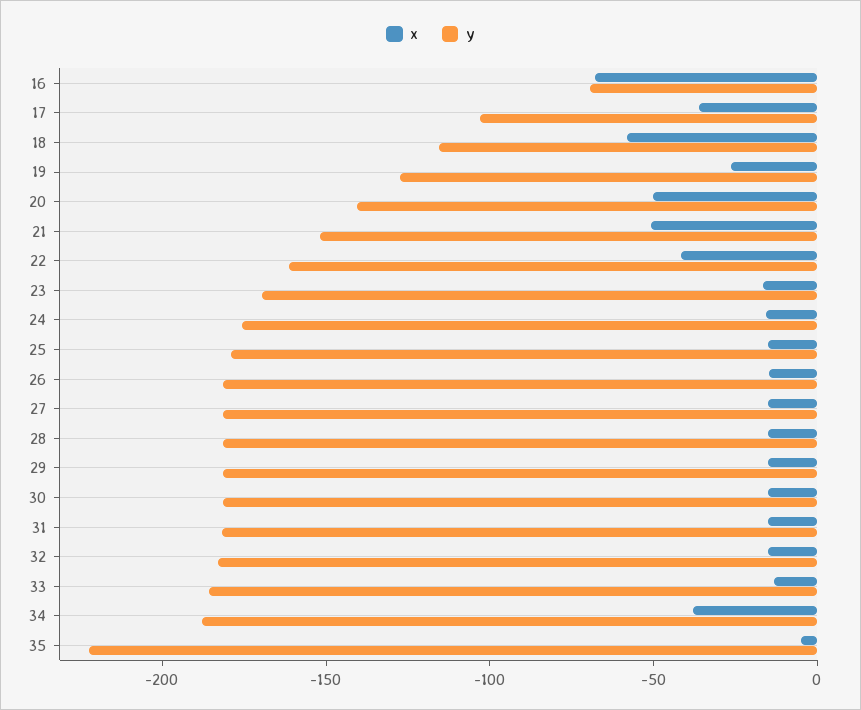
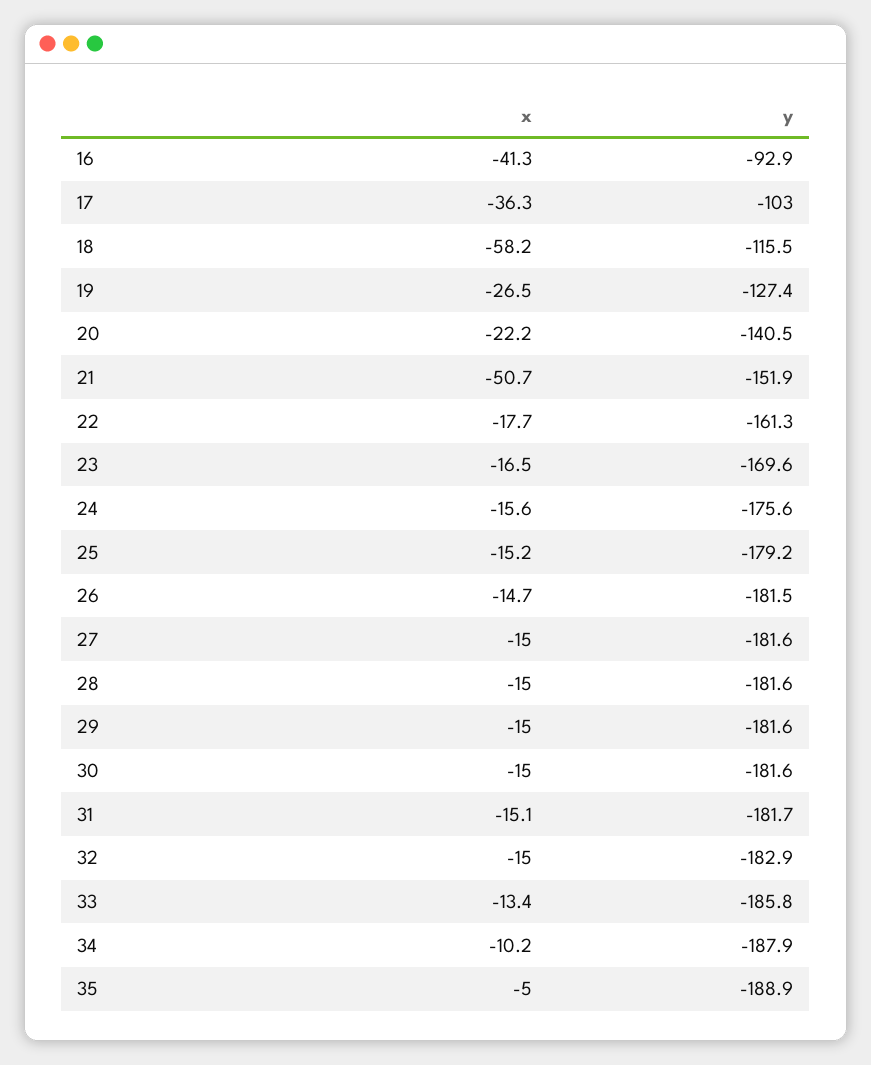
  {
    "x": {
-     "16": -70,
+     "16": -41.3,
      "17": -36.3,
      "18": -58.2,
      "19": -26.5,
-     "20": -50,
+     "20": -22.2,
      "21": -50.7,
-     "22": -40,
+     "22": -17.7,
      "23": -16.5,
      "24": -15.6,
      "25": -15.2,
      "26": -14.7,
      "27": -15,
      "28": -15,
      "29": -15,
      "30": -15,
      "31": -15.1,
      "32": -15,
      "33": -13.4,
-     "34": -40,
+     "34": -10.2,
      "35": -5
    },
    "y": {
-     "16": -70,
+     "16": -92.9,
      "17": -103,
      "18": -115.5,
      "19": -127.4,
      "20": -140.5,
      "21": -151.9,
      "22": -161.3,
      "23": -169.6,
      "24": -175.6,
      "25": -179.2,
      "26": -181.5,
      "27": -181.6,
      "28": -181.6,
      "29": -181.6,
      "30": -181.6,
      "31": -181.7,
      "32": -182.9,
      "33": -185.8,
      "34": -187.9,
-     "35": -220
+     "35": -188.9
    }
  }

